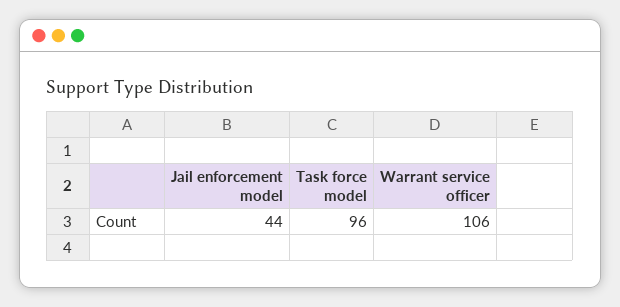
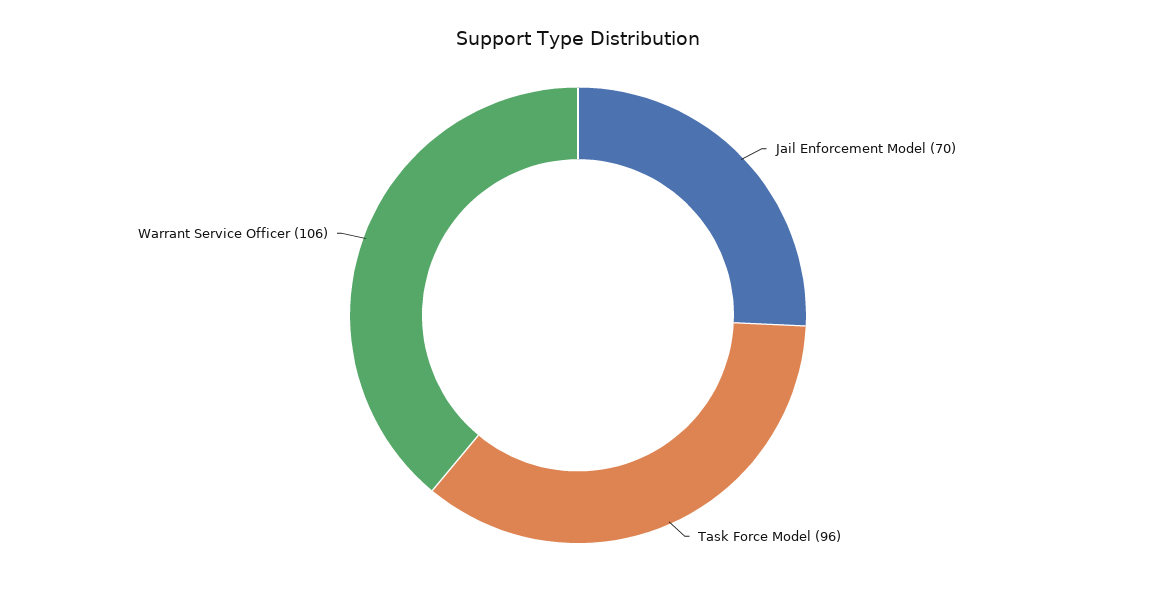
  {
-   "Jail enforcement model": 44,
+   "Jail enforcement model": 70,
    "Task force model": 96,
    "Warrant service officer": 106
  }

